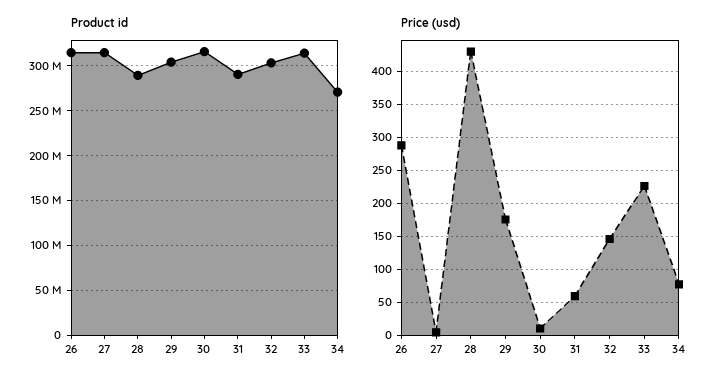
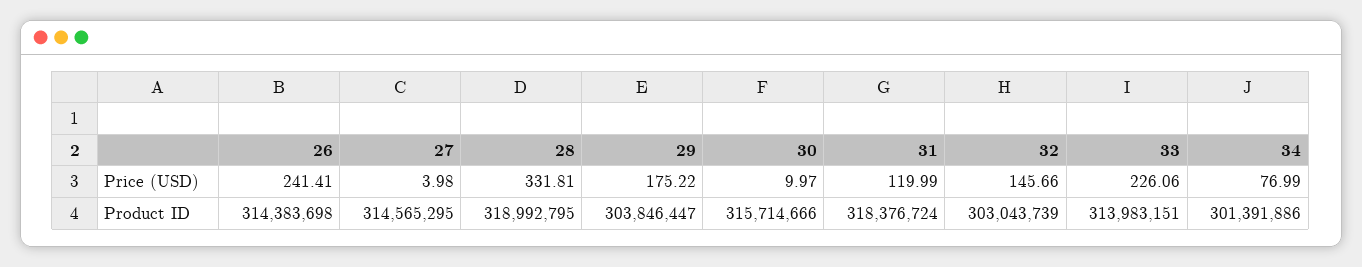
  {
    "Product id": {
      "26": 314383698,
      "27": 314565295,
-     "28": 290000000,
+     "28": 318992795,
      "29": 303846447,
      "30": 315714666,
-     "31": 290000000,
+     "31": 318376724,
      "32": 303043739,
      "33": 313983151,
-     "34": 270000000
+     "34": 301391886
    },
    "Price (usd)": {
-     "26": 290,
+     "26": 241.41,
      "27": 3.98,
-     "28": 430,
+     "28": 331.81,
      "29": 175.22,
      "30": 9.97,
-     "31": 60,
+     "31": 119.99,
      "32": 145.66,
      "33": 226.06,
      "34": 76.99
    }
  }

